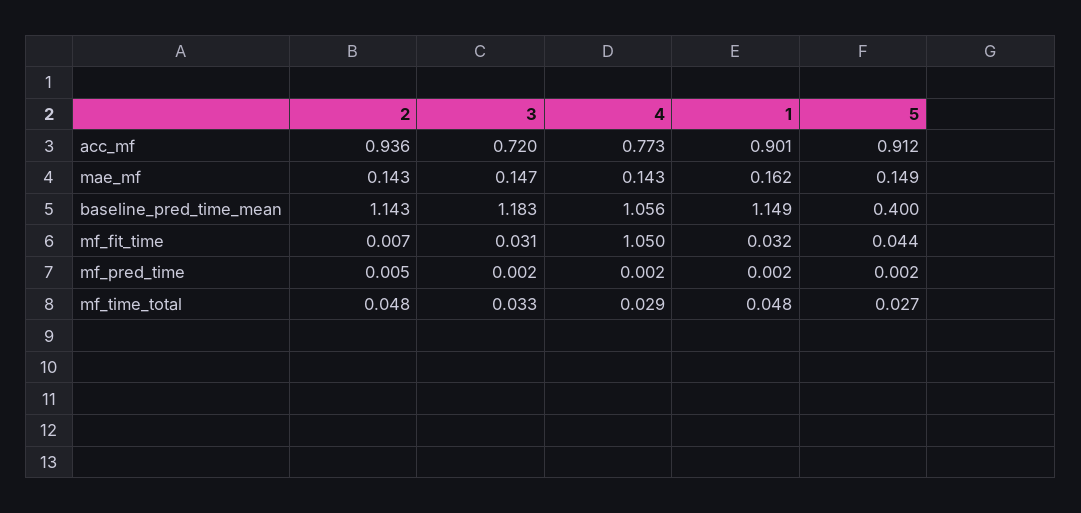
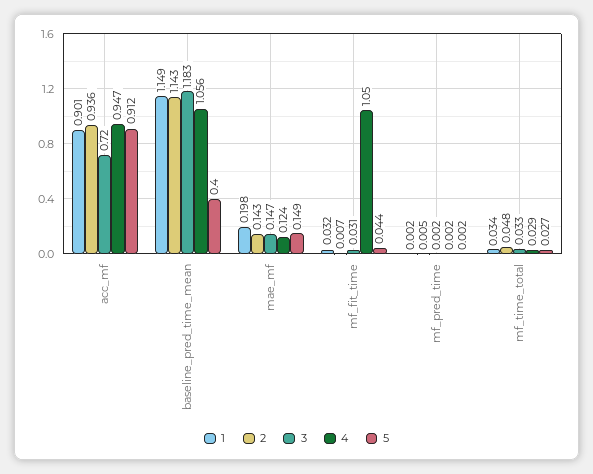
  {
    "2": {
      "acc_mf": 0.936,
      "mae_mf": 0.143,
      "baseline_pred_time_mean": 1.143,
      "mf_fit_time": 0.007,
      "mf_pred_time": 0.005,
      "mf_time_total": 0.048
    },
    "3": {
      "acc_mf": 0.72,
      "mae_mf": 0.147,
      "baseline_pred_time_mean": 1.183,
      "mf_fit_time": 0.031,
      "mf_pred_time": 0.002,
      "mf_time_total": 0.033
    },
    "4": {
-     "acc_mf": 0.773,
+     "acc_mf": 0.947,
-     "mae_mf": 0.143,
+     "mae_mf": 0.124,
      "baseline_pred_time_mean": 1.056,
      "mf_fit_time": 1.05,
      "mf_pred_time": 0.002,
      "mf_time_total": 0.029
    },
    "1": {
      "acc_mf": 0.901,
-     "mae_mf": 0.162,
+     "mae_mf": 0.198,
      "baseline_pred_time_mean": 1.149,
      "mf_fit_time": 0.032,
      "mf_pred_time": 0.002,
-     "mf_time_total": 0.048
+     "mf_time_total": 0.034
    },
    "5": {
      "acc_mf": 0.912,
      "mae_mf": 0.149,
      "baseline_pred_time_mean": 0.4,
      "mf_fit_time": 0.044,
      "mf_pred_time": 0.002,
      "mf_time_total": 0.027
    }
  }

